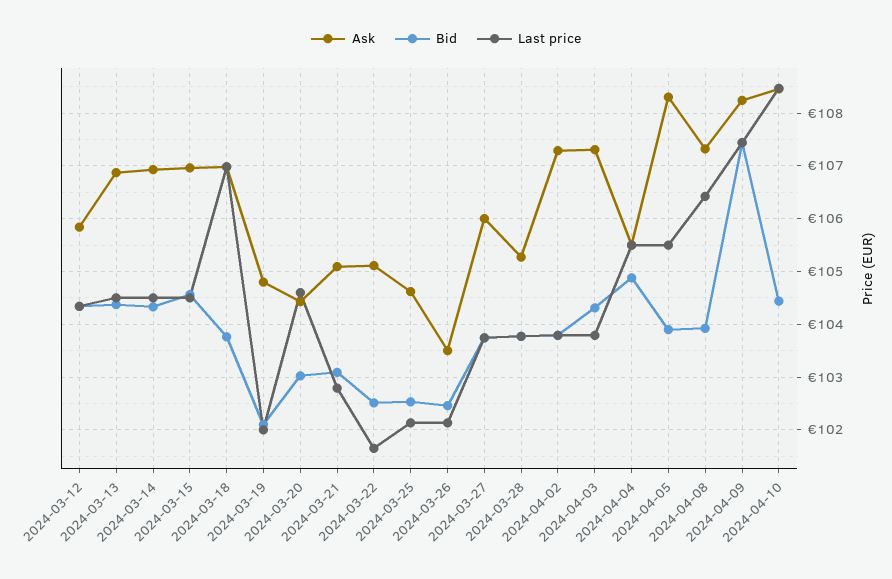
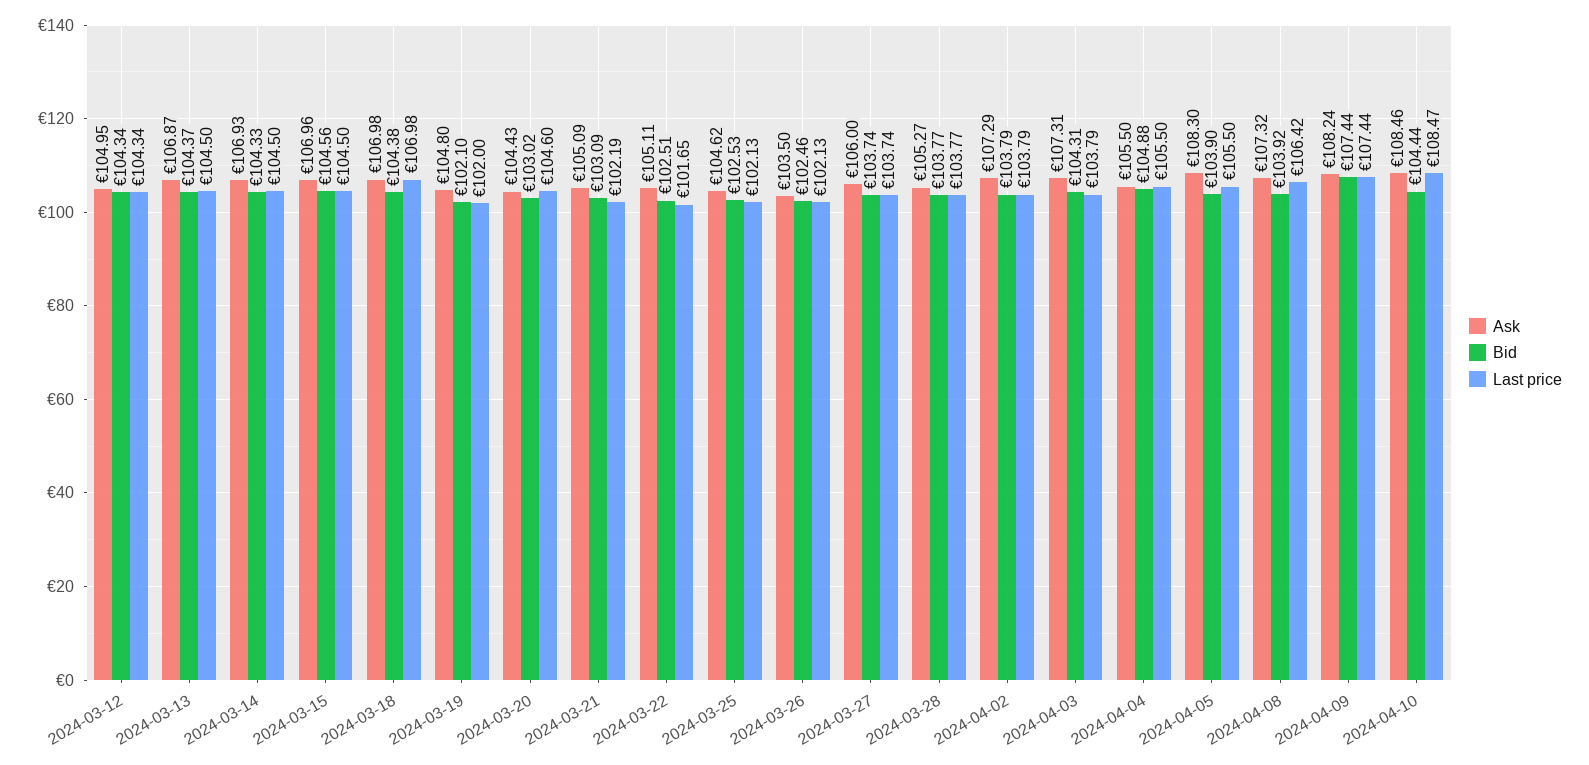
  {
    "Ask": {
-     "2024-03-12": 105.8,
+     "2024-03-12": 104.95,
      "2024-03-13": 106.87,
      "2024-03-14": 106.93,
      "2024-03-15": 106.96,
      "2024-03-18": 106.98,
      "2024-03-19": 104.8,
      "2024-03-20": 104.43,
      "2024-03-21": 105.09,
      "2024-03-22": 105.11,
      "2024-03-25": 104.62,
      "2024-03-26": 103.5,
      "2024-03-27": 106,
      "2024-03-28": 105.27,
      "2024-04-02": 107.29,
      "2024-04-03": 107.31,
      "2024-04-04": 105.5,
      "2024-04-05": 108.3,
      "2024-04-08": 107.32,
      "2024-04-09": 108.24,
      "2024-04-10": 108.46
    },
    "Bid": {
      "2024-03-12": 104.34,
      "2024-03-13": 104.37,
      "2024-03-14": 104.33,
      "2024-03-15": 104.56,
-     "2024-03-18": 103.8,
+     "2024-03-18": 104.38,
      "2024-03-19": 102.1,
      "2024-03-20": 103.02,
      "2024-03-21": 103.09,
      "2024-03-22": 102.51,
      "2024-03-25": 102.53,
      "2024-03-26": 102.46,
      "2024-03-27": 103.74,
      "2024-03-28": 103.77,
      "2024-04-02": 103.79,
      "2024-04-03": 104.31,
      "2024-04-04": 104.88,
      "2024-04-05": 103.9,
      "2024-04-08": 103.92,
      "2024-04-09": 107.44,
      "2024-04-10": 104.44
    },
    "Last price": {
      "2024-03-12": 104.34,
      "2024-03-13": 104.5,
      "2024-03-14": 104.5,
      "2024-03-15": 104.5,
      "2024-03-18": 106.98,
      "2024-03-19": 102,
      "2024-03-20": 104.6,
-     "2024-03-21": 102.8,
+     "2024-03-21": 102.19,
      "2024-03-22": 101.65,
      "2024-03-25": 102.13,
      "2024-03-26": 102.13,
      "2024-03-27": 103.74,
      "2024-03-28": 103.77,
      "2024-04-02": 103.79,
      "2024-04-03": 103.79,
      "2024-04-04": 105.5,
      "2024-04-05": 105.5,
      "2024-04-08": 106.42,
      "2024-04-09": 107.44,
      "2024-04-10": 108.47
    }
  }

